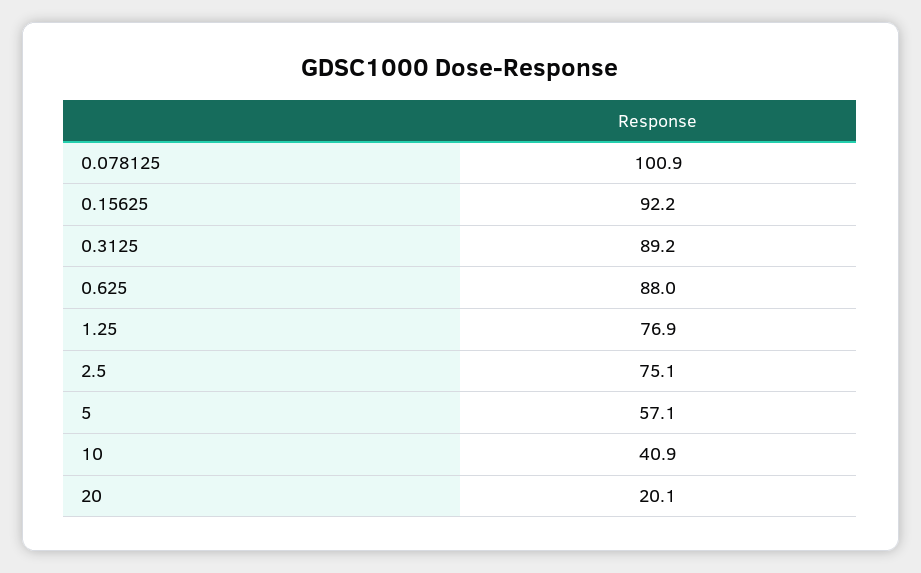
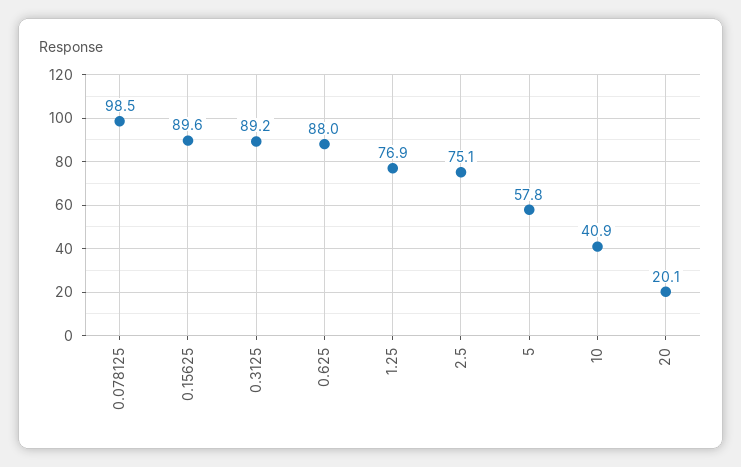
  {
-   "0.078125": 100.9,
+   "0.078125": 98.5,
-   "0.15625": 92.2,
+   "0.15625": 89.6,
    "0.3125": 89.2,
    "0.625": 88,
    "1.25": 76.9,
    "2.5": 75.1,
-   "5": 57.1,
+   "5": 57.8,
    "10": 40.9,
    "20": 20.1
  }

